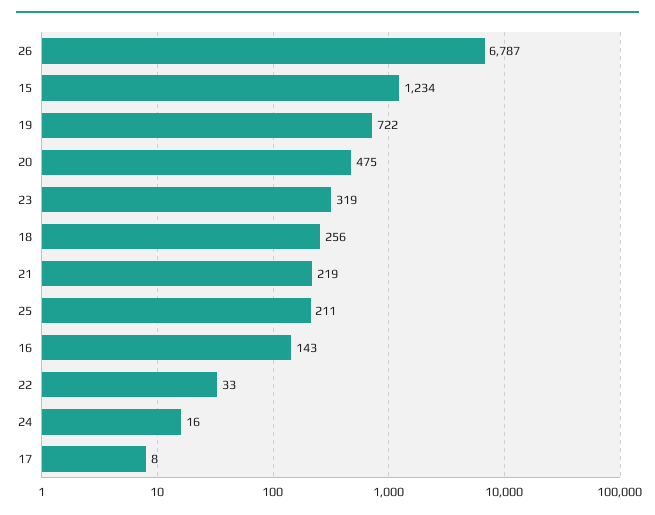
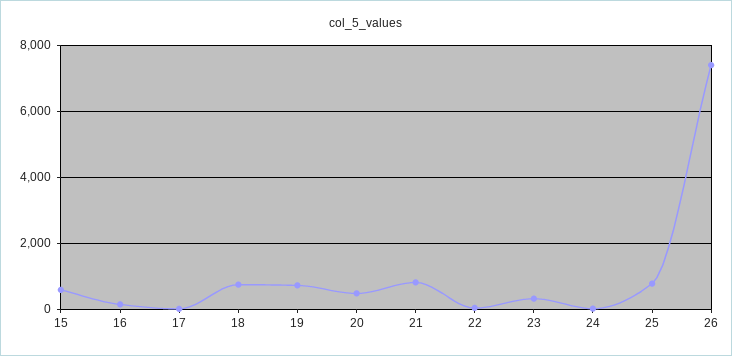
  {
-   "26": 6787,
+   "26": 7400,
-   "15": 1234,
+   "15": 600,
    "19": 722,
    "20": 475,
    "23": 319,
-   "18": 256,
+   "18": 800,
-   "21": 219,
+   "21": 800,
-   "25": 211,
+   "25": 800,
    "16": 143,
    "22": 33,
    "24": 16,
    "17": 8
  }

